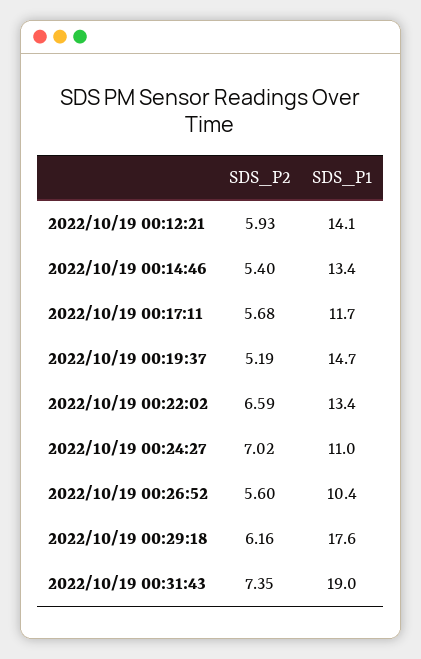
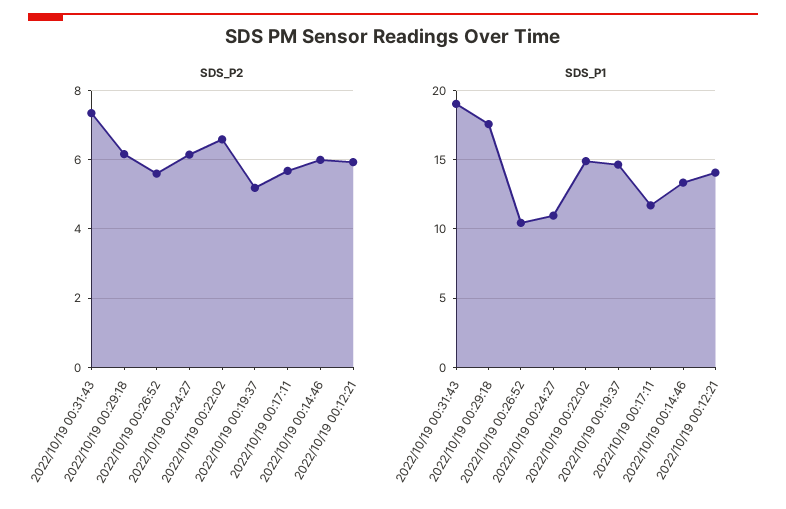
  {
    "SDS_P2": {
      "2022/10/19 00:12:21": 5.93,
-     "2022/10/19 00:14:46": 5.4,
+     "2022/10/19 00:14:46": 6,
      "2022/10/19 00:17:11": 5.68,
      "2022/10/19 00:19:37": 5.19,
      "2022/10/19 00:22:02": 6.59,
-     "2022/10/19 00:24:27": 7.02,
+     "2022/10/19 00:24:27": 6.2,
      "2022/10/19 00:26:52": 5.6,
      "2022/10/19 00:29:18": 6.16,
      "2022/10/19 00:31:43": 7.35
    },
    "SDS_P1": {
      "2022/10/19 00:12:21": 14.1,
      "2022/10/19 00:14:46": 13.4,
      "2022/10/19 00:17:11": 11.7,
      "2022/10/19 00:19:37": 14.7,
-     "2022/10/19 00:22:02": 13.4,
+     "2022/10/19 00:22:02": 15,
      "2022/10/19 00:24:27": 11,
      "2022/10/19 00:26:52": 10.4,
      "2022/10/19 00:29:18": 17.6,
      "2022/10/19 00:31:43": 19
    }
  }

